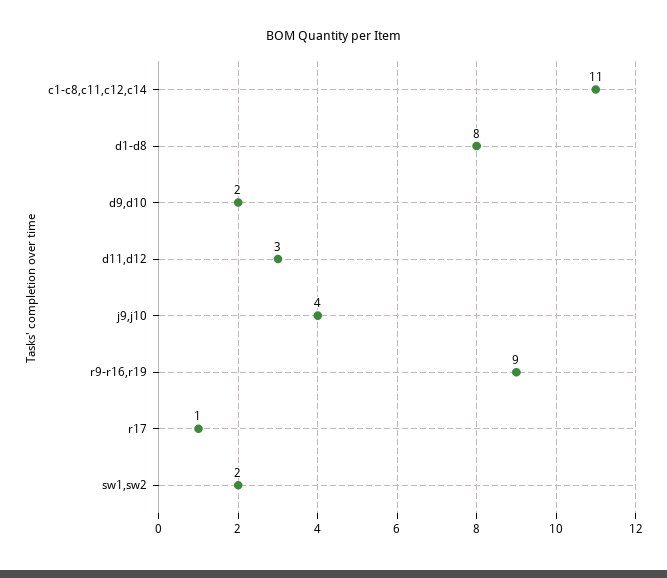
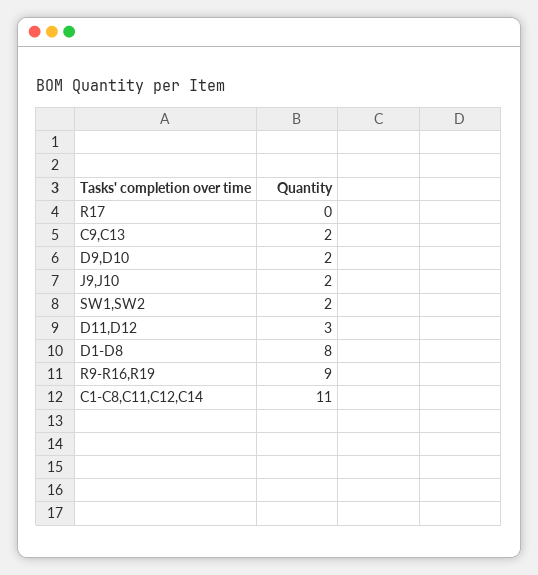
  {
    "c1-c8,c11,c12,c14": 11,
    "d1-d8": 8,
    "d9,d10": 2,
    "d11,d12": 3,
-   "j9,j10": 4,
+   "j9,j10": 2,
    "r9-r16,r19": 9,
-   "r17": 1,
+   "r17": 0,
-   "sw1,sw2": 2
+   "sw1,sw2": 2,
+   "C9,C13": 2
  }

